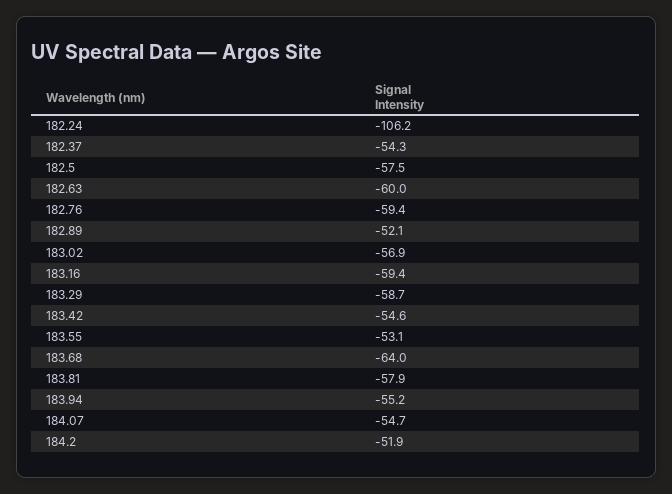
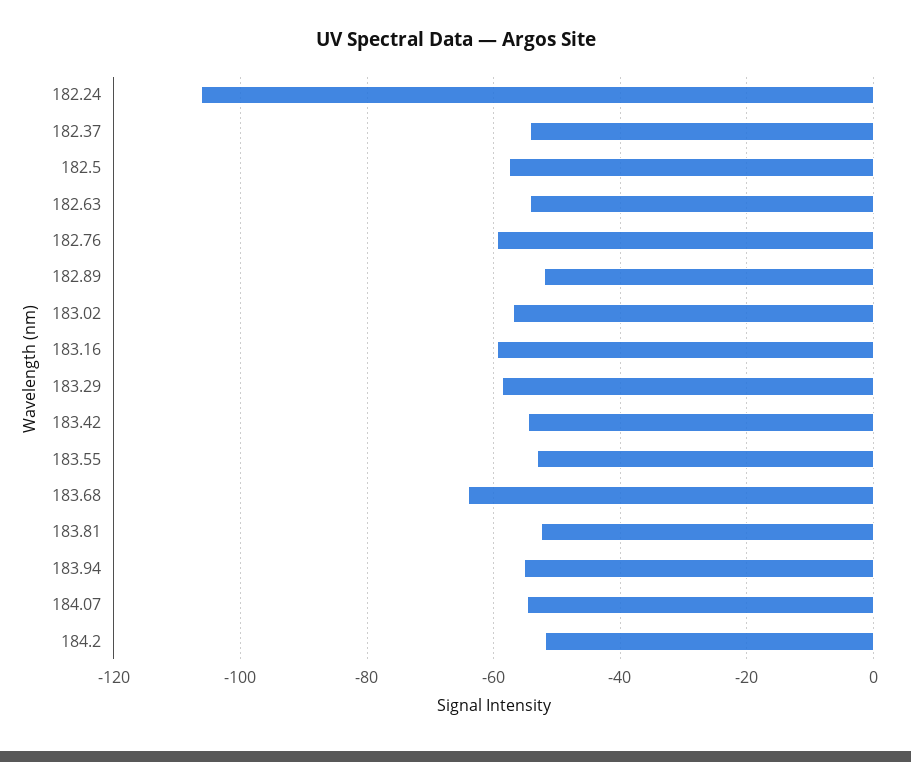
  {
    "182.24": -106.2,
    "182.37": -54.3,
    "182.5": -57.5,
-   "182.63": -60,
+   "182.63": -54,
    "182.76": -59.4,
    "182.89": -52.1,
    "183.02": -56.9,
    "183.16": -59.4,
    "183.29": -58.7,
    "183.42": -54.6,
    "183.55": -53.1,
    "183.68": -64,
-   "183.81": -57.9,
+   "183.81": -52,
    "183.94": -55.2,
    "184.07": -54.7,
    "184.2": -51.9
  }

